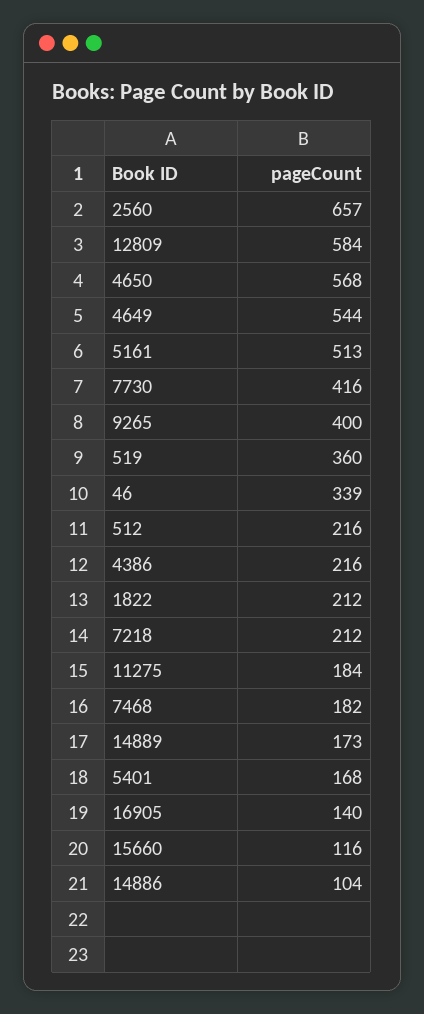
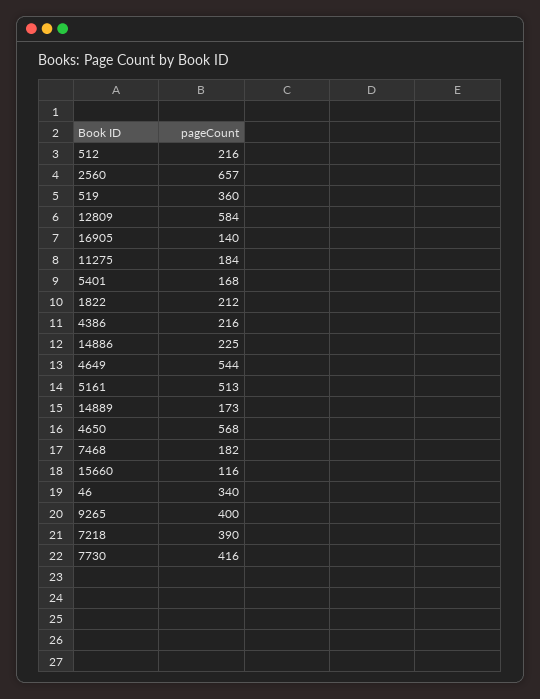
  {
    "2560": 657,
    "12809": 584,
    "4650": 568,
    "4649": 544,
    "5161": 513,
    "7730": 416,
    "9265": 400,
    "519": 360,
-   "46": 339,
+   "46": 340,
    "512": 216,
    "4386": 216,
    "1822": 212,
-   "7218": 212,
+   "7218": 390,
    "11275": 184,
    "7468": 182,
    "14889": 173,
    "5401": 168,
    "16905": 140,
    "15660": 116,
-   "14886": 104
+   "14886": 225
  }

